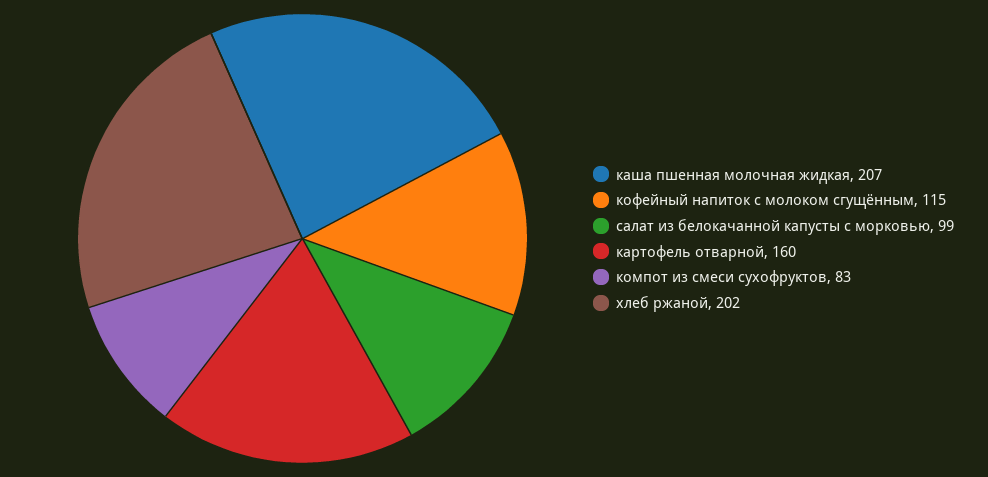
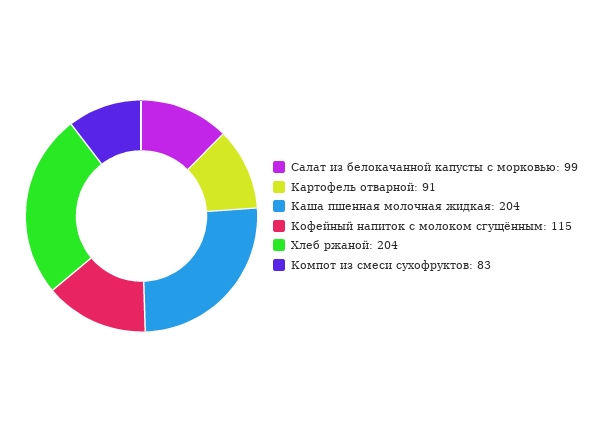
  {
-   "каша пшенная молочная жидкая": 207,
+   "каша пшенная молочная жидкая": 204,
    "кофейный напиток с молоком сгущённым": 115,
    "салат из белокачанной капусты с морковью": 99,
-   "картофель отварной": 160,
+   "картофель отварной": 91,
    "компот из смеси сухофруктов": 83,
-   "хлеб ржаной": 202
+   "хлеб ржаной": 204
  }

